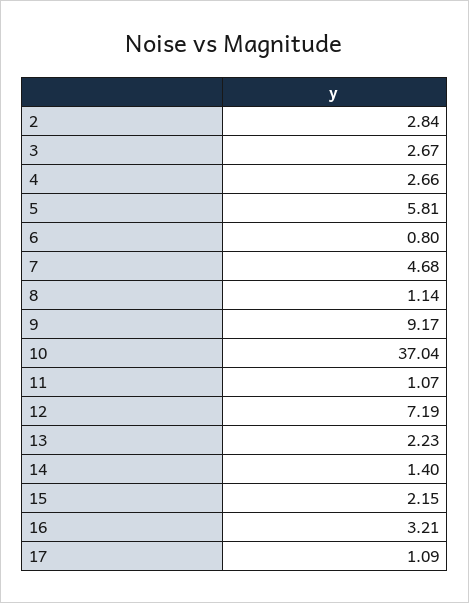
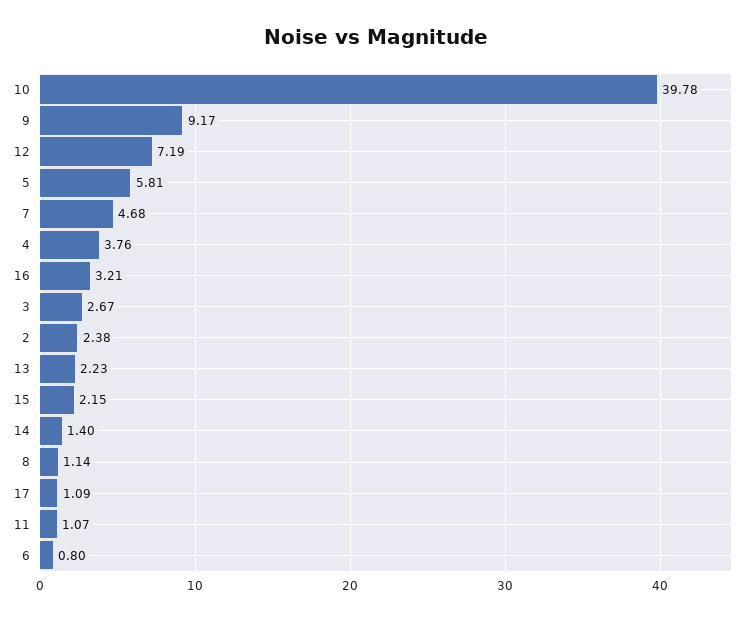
  {
-   "2": 2.84,
+   "2": 2.38,
    "3": 2.67,
-   "4": 2.66,
+   "4": 3.76,
    "5": 5.81,
    "6": 0.8,
    "7": 4.68,
    "8": 1.14,
    "9": 9.17,
-   "10": 37.04,
+   "10": 39.78,
    "11": 1.07,
    "12": 7.19,
    "13": 2.23,
    "14": 1.4,
    "15": 2.15,
    "16": 3.21,
    "17": 1.09
  }

